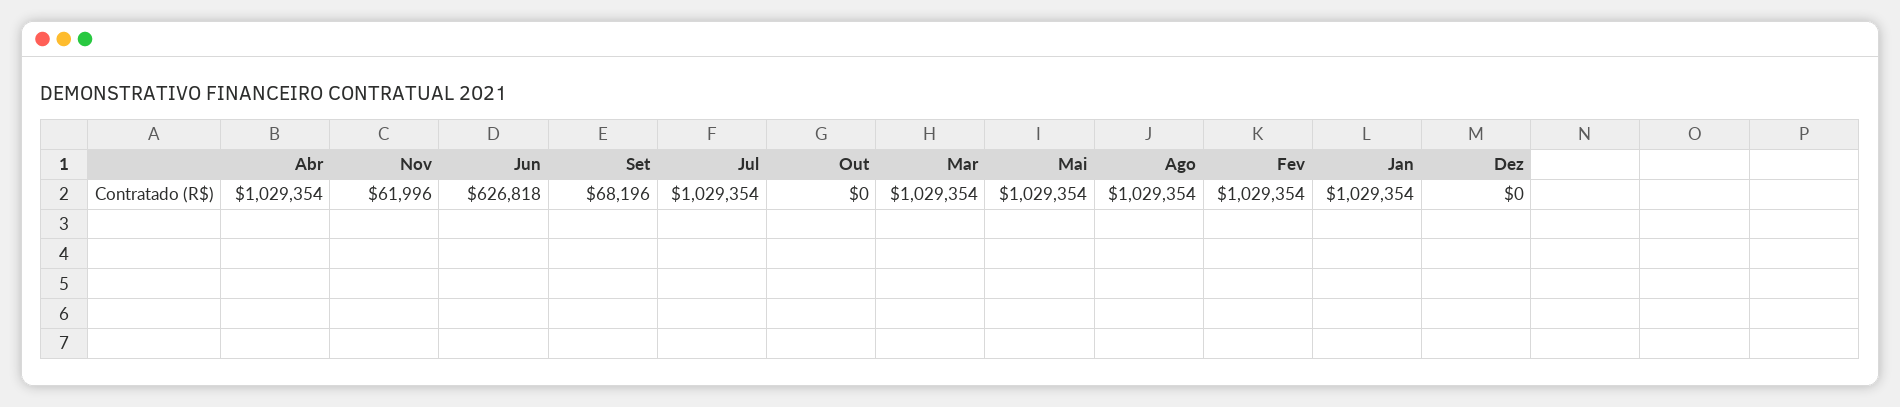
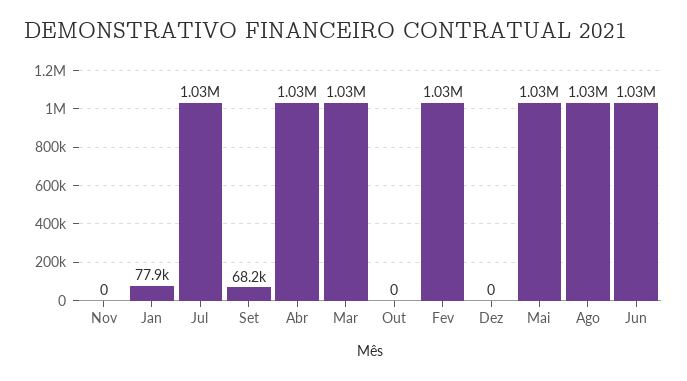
  {
    "Abr": 1029354,
-   "Nov": 61996,
+   "Nov": 0,
-   "Jun": 626818,
+   "Jun": 1030000,
    "Set": 68196,
    "Jul": 1029354,
    "Out": 0,
    "Mar": 1029354,
    "Mai": 1029354,
    "Ago": 1029354,
    "Fev": 1029354,
-   "Jan": 1029354,
+   "Jan": 77900,
    "Dez": 0
  }

